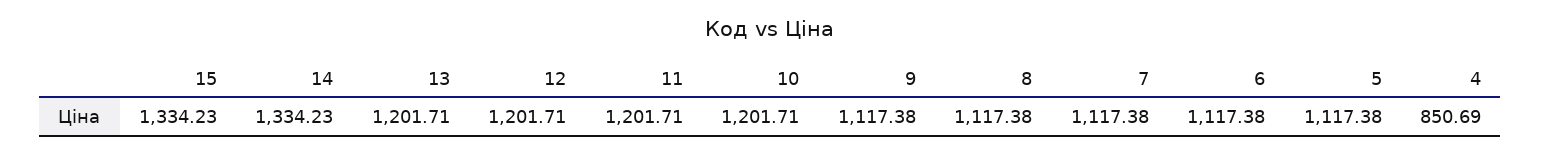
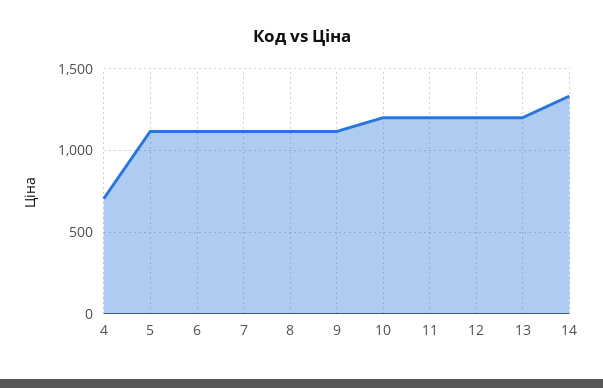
  {
-   "15": 1334.23,
    "14": 1334.23,
    "13": 1201.71,
    "12": 1201.71,
    "11": 1201.71,
    "10": 1201.71,
    "9": 1117.38,
    "8": 1117.38,
    "7": 1117.38,
    "6": 1117.38,
    "5": 1117.38,
-   "4": 850.69
+   "4": 700
  }

